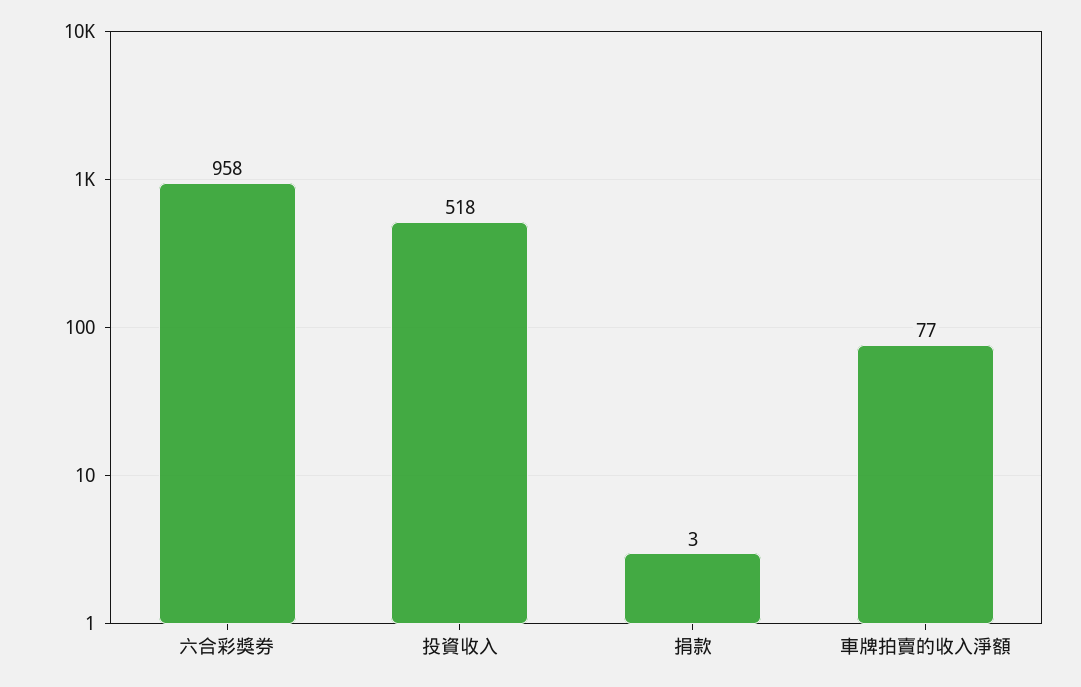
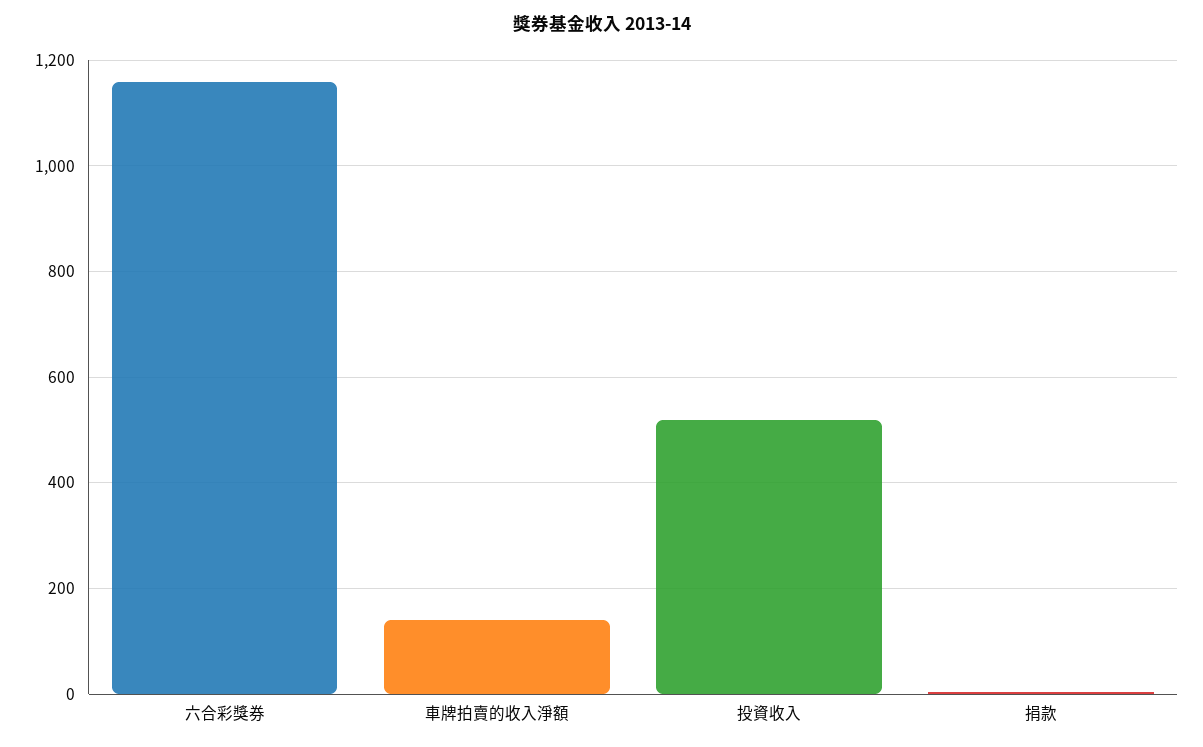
  {
-   "六合彩獎券": 958,
+   "六合彩獎券": 1160,
    "投資收入": 518,
    "捐款": 3,
-   "車牌拍賣的收入淨額": 77
+   "車牌拍賣的收入淨額": 140
  }

